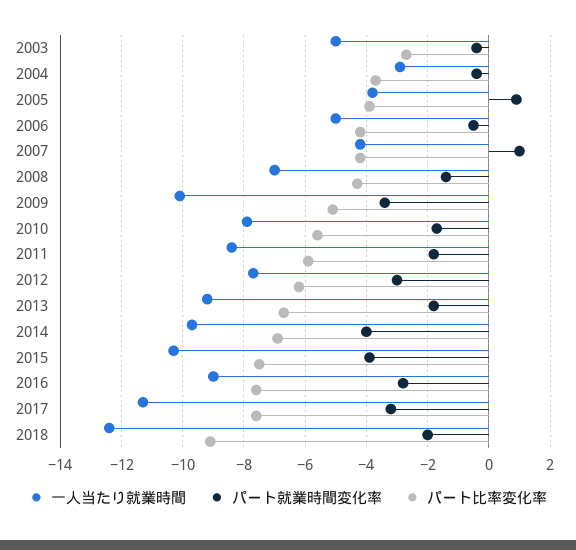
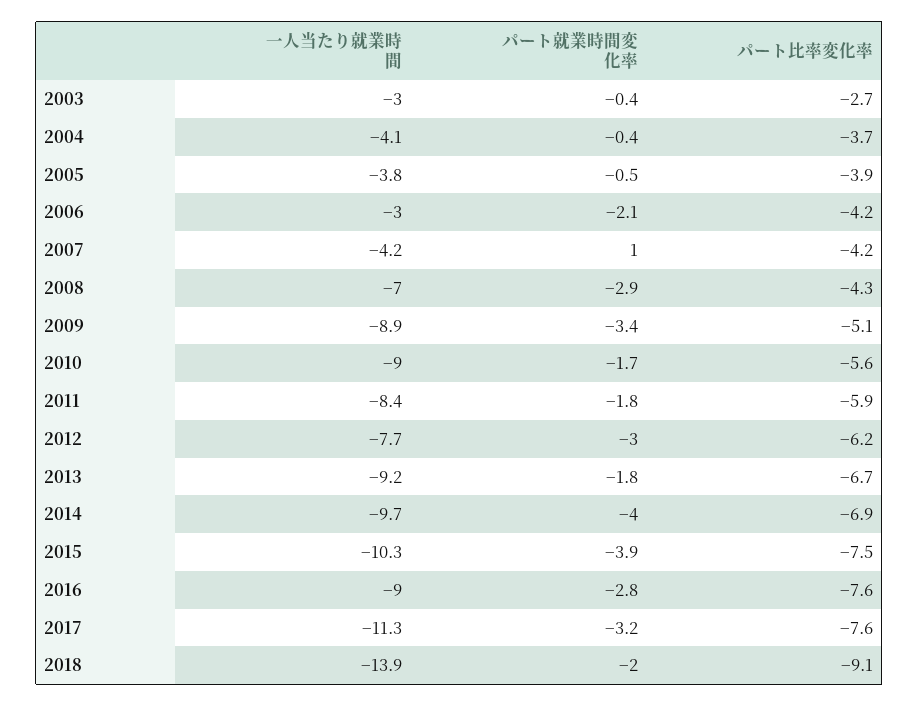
  {
    "一人当たり就業時間": {
-     "2003": -5,
+     "2003": -3,
-     "2004": -3,
+     "2004": -4.1,
      "2005": -3.8,
-     "2006": -5,
+     "2006": -3,
      "2007": -4.2,
      "2008": -7,
-     "2009": -10,
+     "2009": -8.9,
-     "2010": -8,
+     "2010": -9,
      "2011": -8.4,
      "2012": -7.7,
      "2013": -9.2,
      "2014": -9.7,
      "2015": -10.3,
      "2016": -9,
      "2017": -11.3,
-     "2018": -12.5
+     "2018": -13.9
    },
    "パート就業時間変化率": {
      "2003": -0.4,
      "2004": -0.4,
-     "2005": 1,
+     "2005": -0.5,
-     "2006": -0.5,
+     "2006": -2.1,
      "2007": 1,
-     "2008": -1.5,
+     "2008": -2.9,
      "2009": -3.4,
      "2010": -1.7,
      "2011": -1.8,
      "2012": -3,
      "2013": -1.8,
      "2014": -4,
      "2015": -3.9,
      "2016": -2.8,
      "2017": -3.2,
      "2018": -2
    },
    "パート比率変化率": {
      "2003": -2.7,
      "2004": -3.7,
      "2005": -3.9,
      "2006": -4.2,
      "2007": -4.2,
      "2008": -4.3,
      "2009": -5.1,
      "2010": -5.6,
      "2011": -5.9,
      "2012": -6.2,
      "2013": -6.7,
      "2014": -6.9,
      "2015": -7.5,
      "2016": -7.6,
      "2017": -7.6,
      "2018": -9.1
    }
  }

